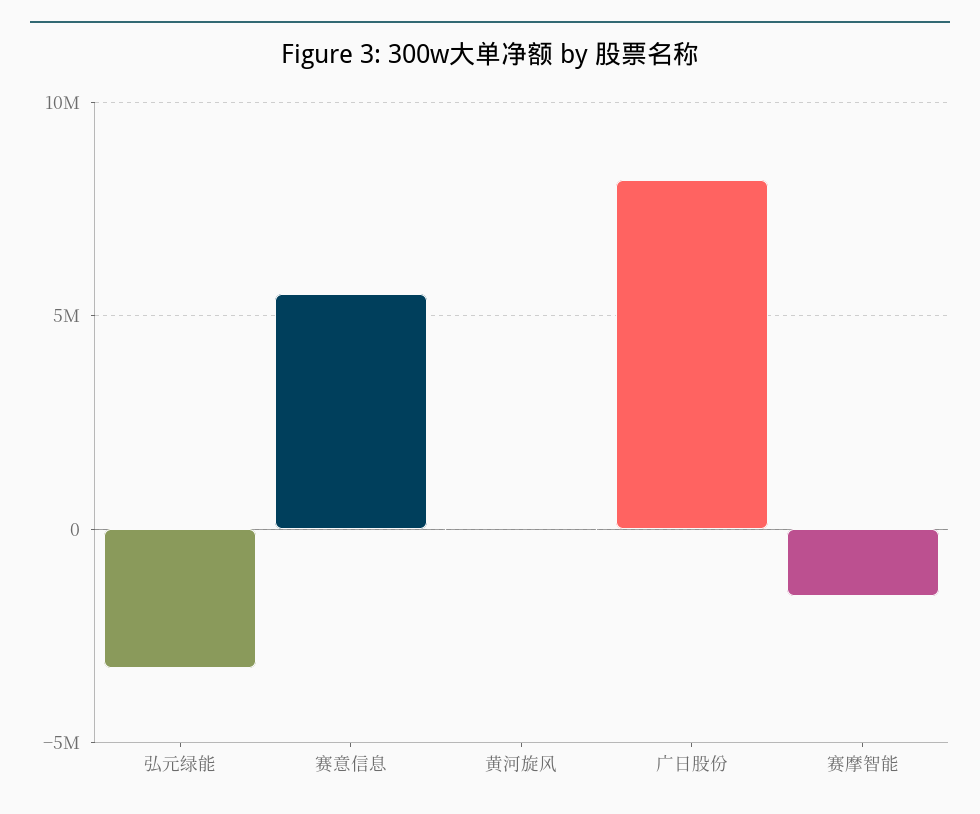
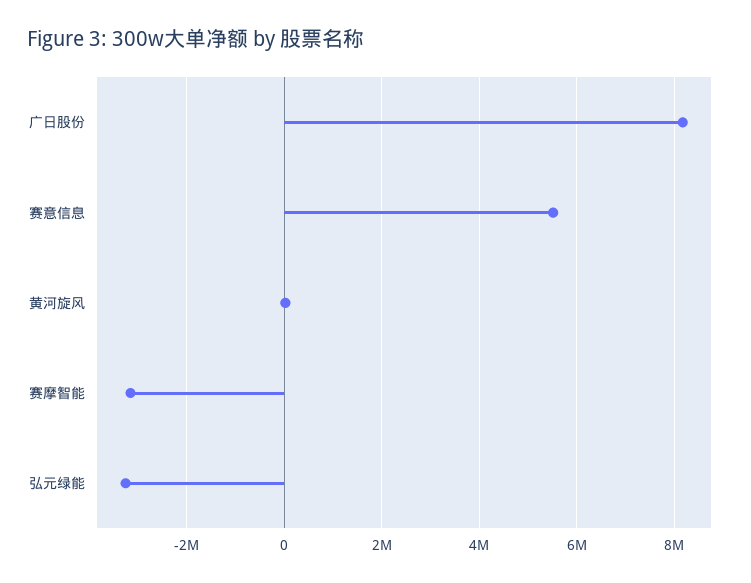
  {
    "弘元绿能": -3200000,
    "赛意信息": 5600000,
    "黄河旋风": 0,
    "广日股份": 8200000,
-   "赛摩智能": -1500000
+   "赛摩智能": -3200000
  }

